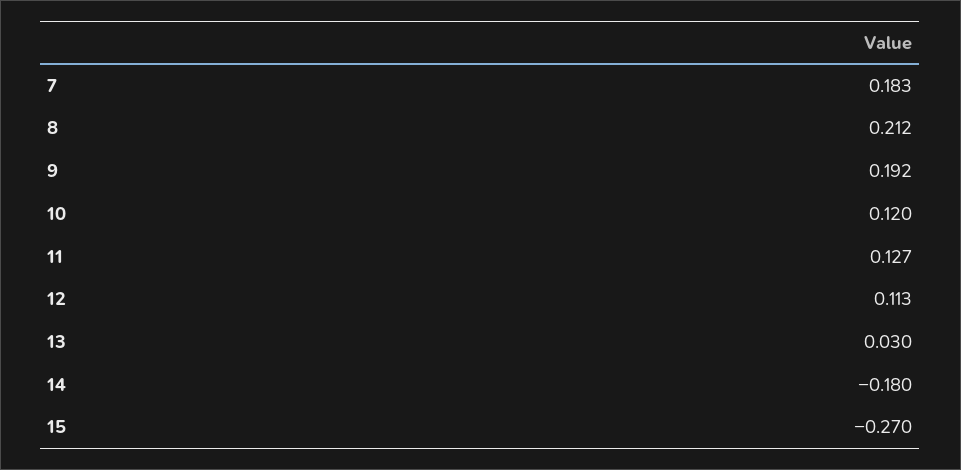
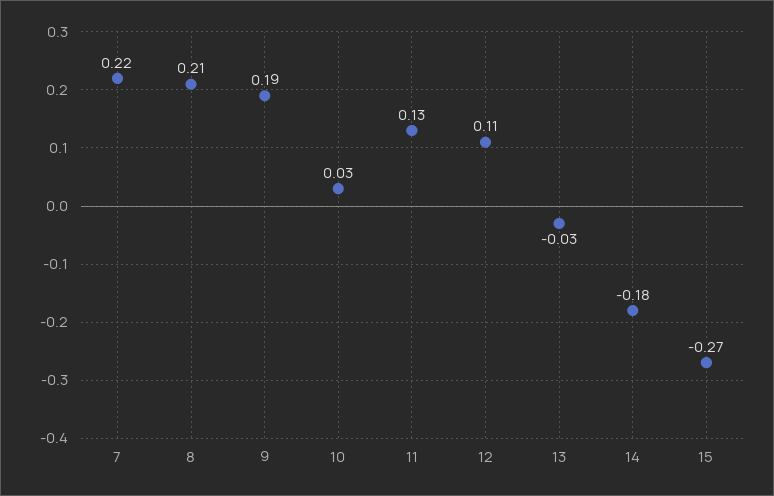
  {
-   "7": 0.183,
+   "7": 0.22,
    "8": 0.212,
    "9": 0.192,
-   "10": 0.12,
+   "10": 0.03,
    "11": 0.127,
    "12": 0.113,
-   "13": 0.03,
+   "13": -0.03,
    "14": -0.18,
    "15": -0.27
  }

